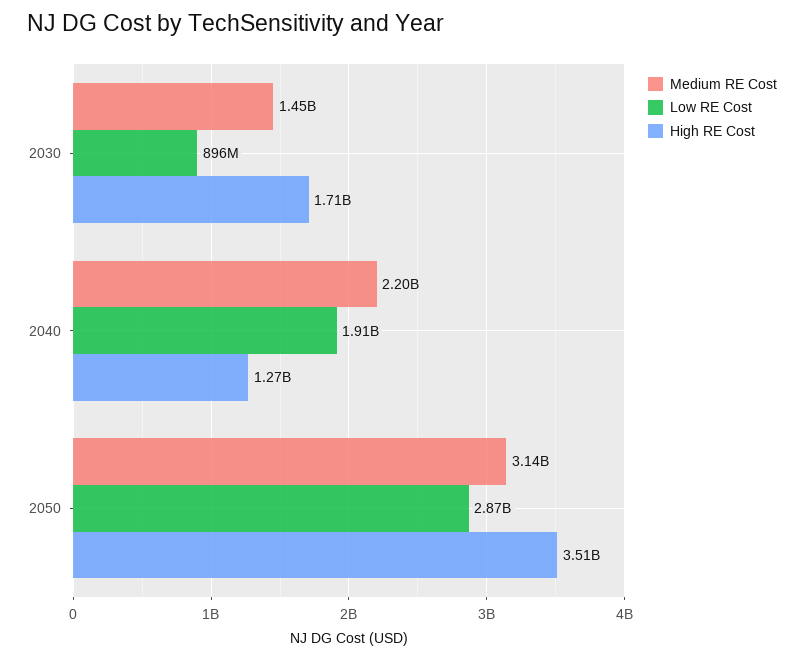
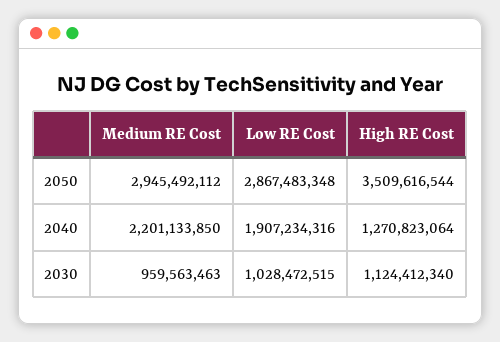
  {
    "Medium RE Cost": {
-     "2030": 1450000000,
+     "2030": 959563463,
      "2040": 2201133850,
-     "2050": 3140000000
+     "2050": 2945492112
    },
    "Low RE Cost": {
-     "2030": 896000000,
+     "2030": 1028472515,
      "2040": 1907234316,
      "2050": 2867483348
    },
    "High RE Cost": {
-     "2030": 1710000000,
+     "2030": 1124412340,
      "2040": 1270823064,
      "2050": 3509616544
    }
  }

